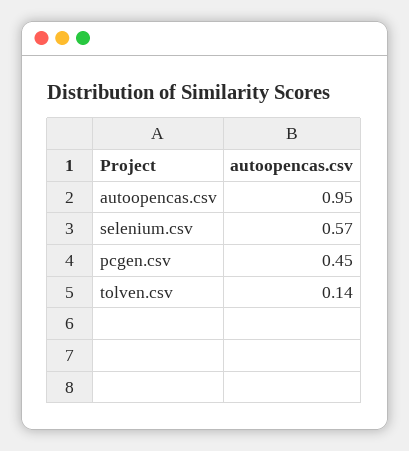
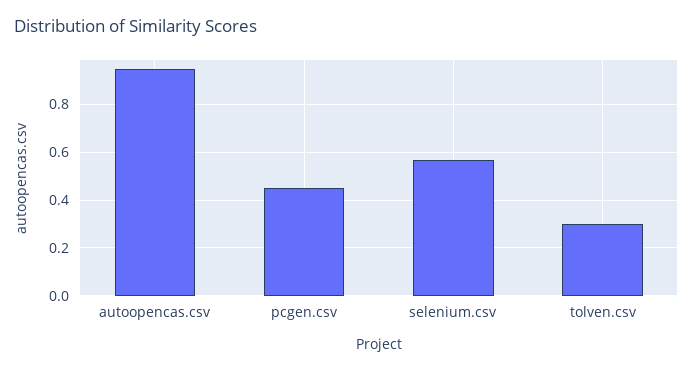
  {
    "autoopencas.csv": 0.95,
    "selenium.csv": 0.57,
    "pcgen.csv": 0.45,
-   "tolven.csv": 0.14
+   "tolven.csv": 0.3
  }

